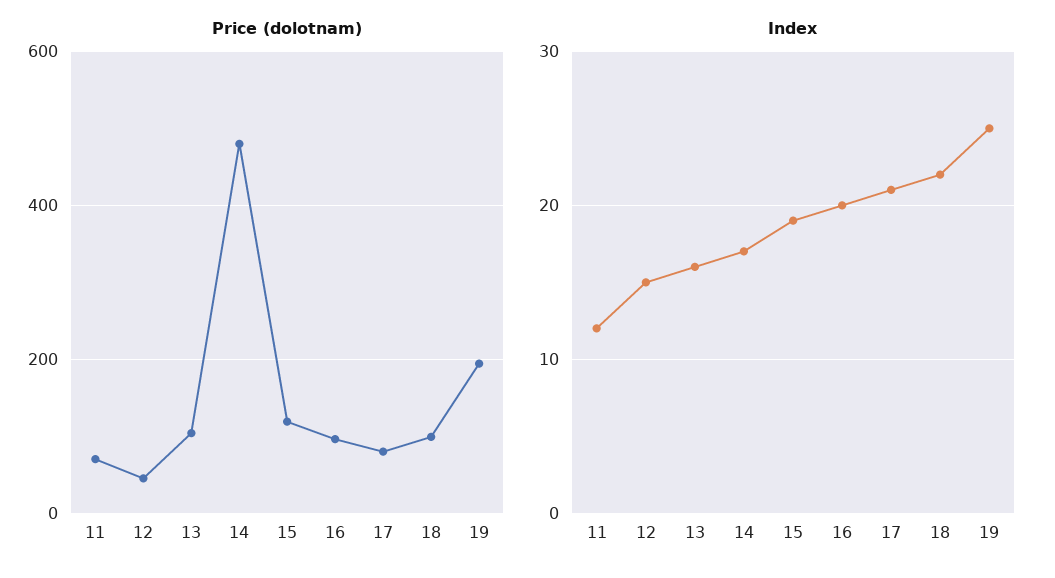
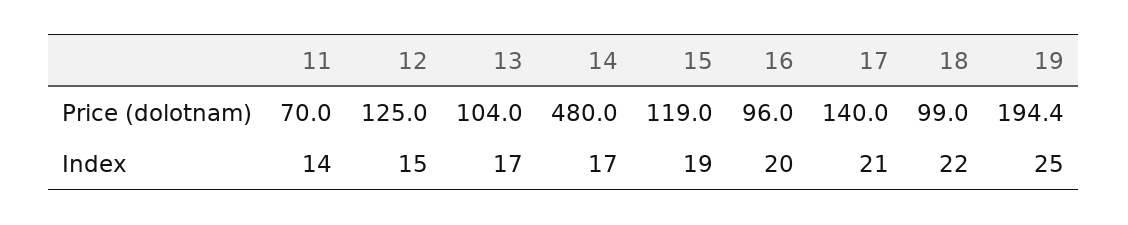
  {
    "Price (dolotnam)": {
      "11": 70,
-     "12": 40,
+     "12": 125,
      "13": 104,
      "14": 480,
      "15": 119,
      "16": 96,
-     "17": 80,
+     "17": 140,
      "18": 99,
      "19": 194.4
    },
    "Index": {
-     "11": 12,
+     "11": 14,
      "12": 15,
-     "13": 16,
+     "13": 17,
      "14": 17,
      "15": 19,
      "16": 20,
      "17": 21,
      "18": 22,
      "19": 25
    }
  }

